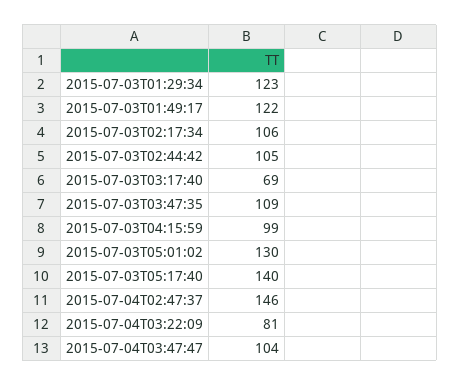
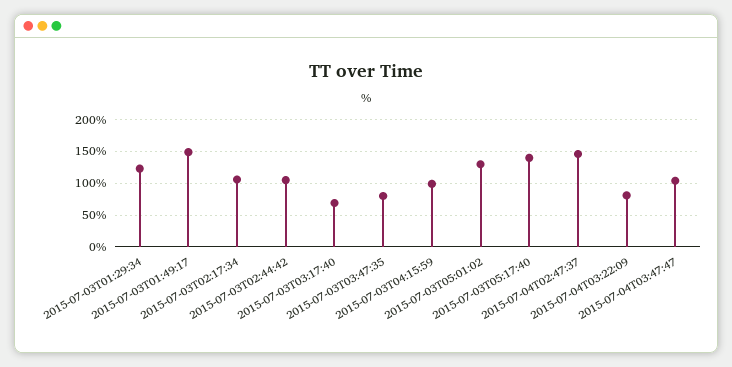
  {
    "2015-07-03T01:29:34": 123,
-   "2015-07-03T01:49:17": 122,
+   "2015-07-03T01:49:17": 150,
    "2015-07-03T02:17:34": 106,
    "2015-07-03T02:44:42": 105,
    "2015-07-03T03:17:40": 69,
-   "2015-07-03T03:47:35": 109,
+   "2015-07-03T03:47:35": 80,
    "2015-07-03T04:15:59": 99,
    "2015-07-03T05:01:02": 130,
    "2015-07-03T05:17:40": 140,
    "2015-07-04T02:47:37": 146,
    "2015-07-04T03:22:09": 81,
    "2015-07-04T03:47:47": 104
  }

